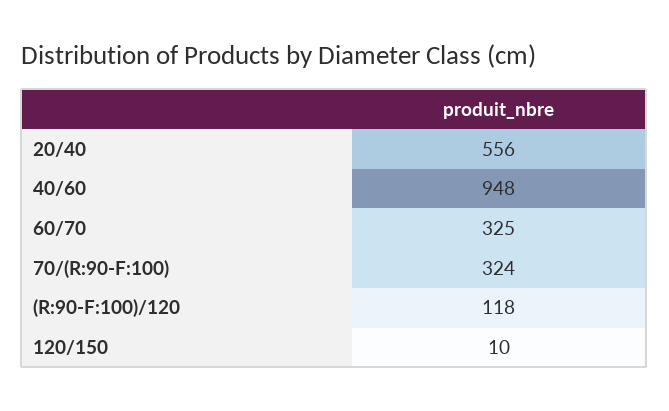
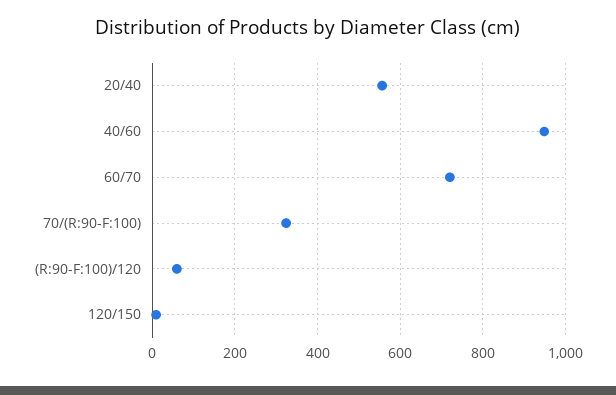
  {
    "20/40": 556,
    "40/60": 948,
-   "60/70": 325,
+   "60/70": 720,
    "70/(R:90-F:100)": 324,
-   "(R:90-F:100)/120": 118,
+   "(R:90-F:100)/120": 60,
    "120/150": 10
  }

